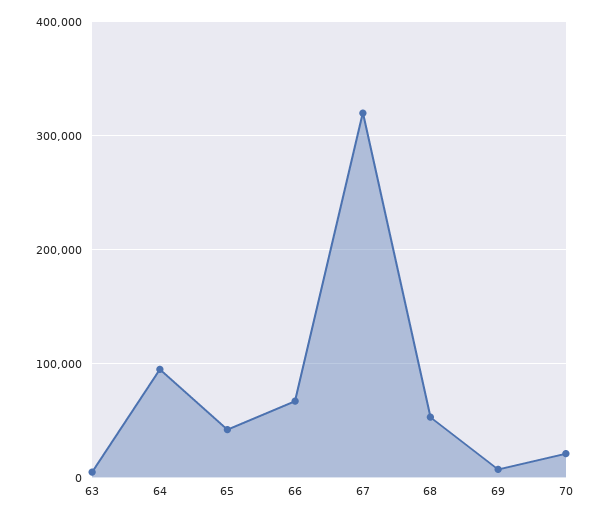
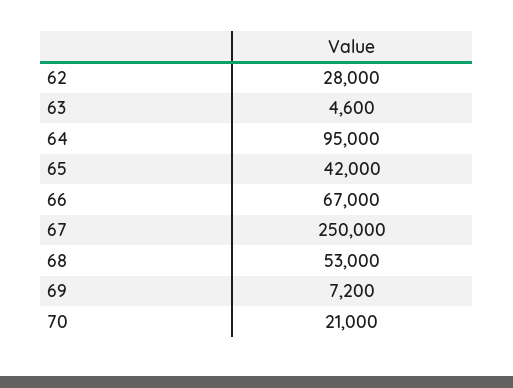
  {
    "63": 4600,
    "64": 95000,
    "65": 42000,
    "66": 67000,
-   "67": 320000,
+   "67": 250000,
    "68": 53000,
    "69": 7200,
-   "70": 21000
+   "70": 21000,
+   "62": 28000
  }

